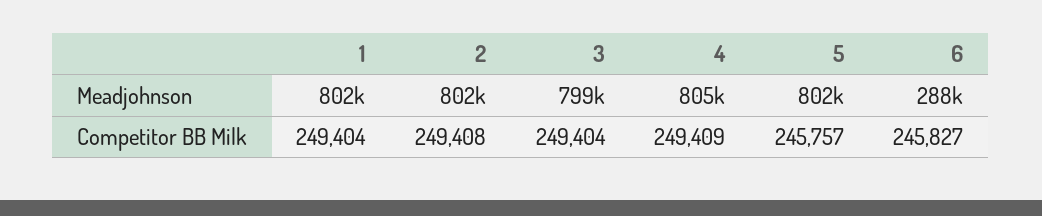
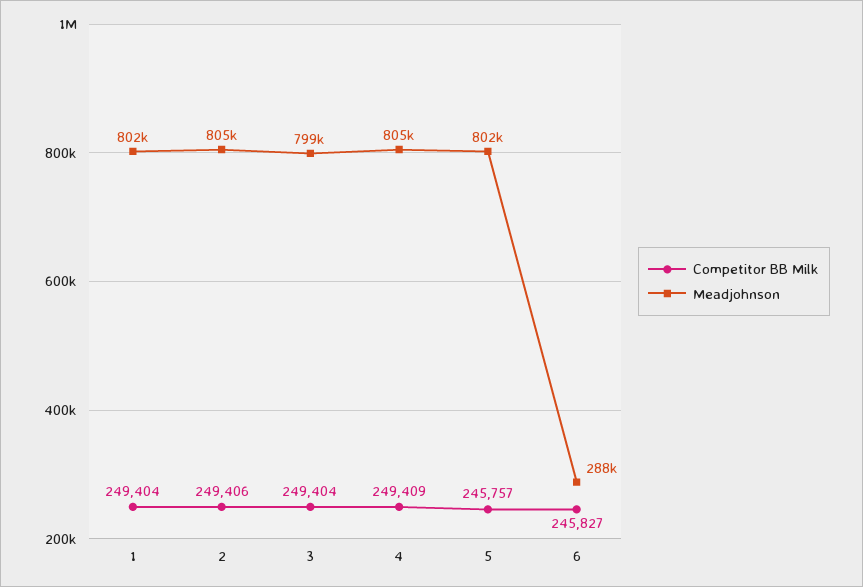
  {
    "Meadjohnson": {
      "1": 802000,
-     "2": 802000,
+     "2": 805000,
      "3": 799000,
      "4": 805000,
      "5": 802000,
      "6": 288000
    },
    "Competitor BB Milk": {
      "1": 249404,
-     "2": 249408,
+     "2": 249406,
      "3": 249404,
      "4": 249409,
      "5": 245757,
      "6": 245827
    }
  }

